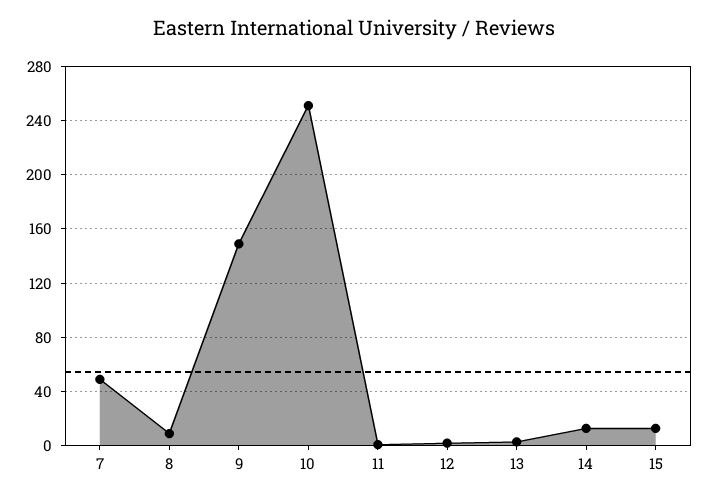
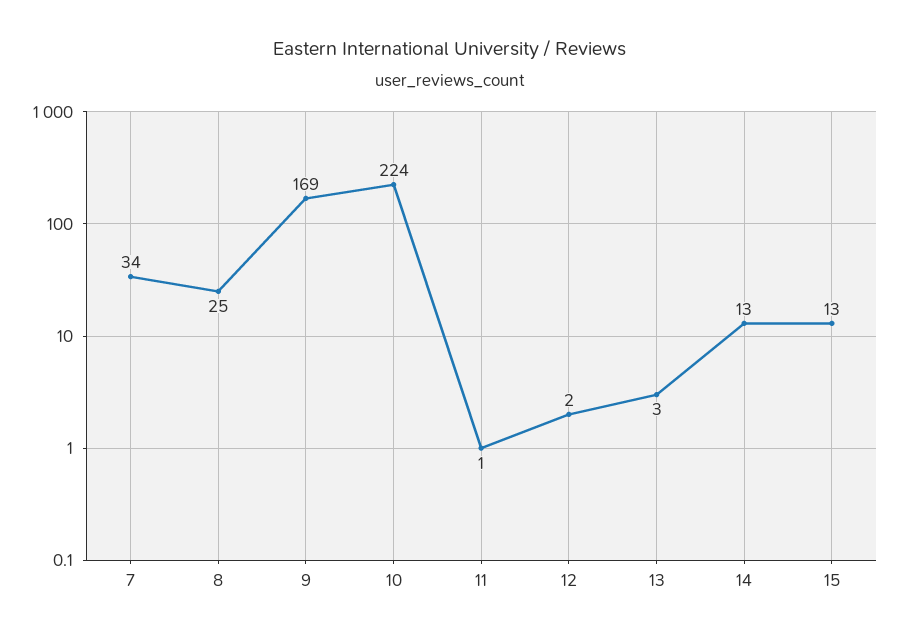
  {
-   "7": 50,
+   "7": 34,
-   "8": 10,
+   "8": 25,
-   "9": 150,
+   "9": 169,
-   "10": 250,
+   "10": 224,
    "11": 1,
    "12": 2,
    "13": 3,
    "14": 13,
    "15": 13
  }

